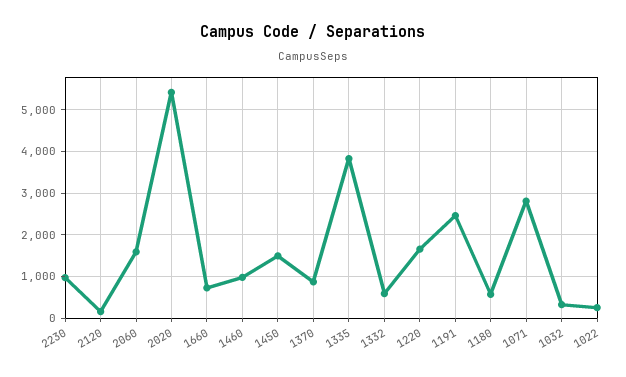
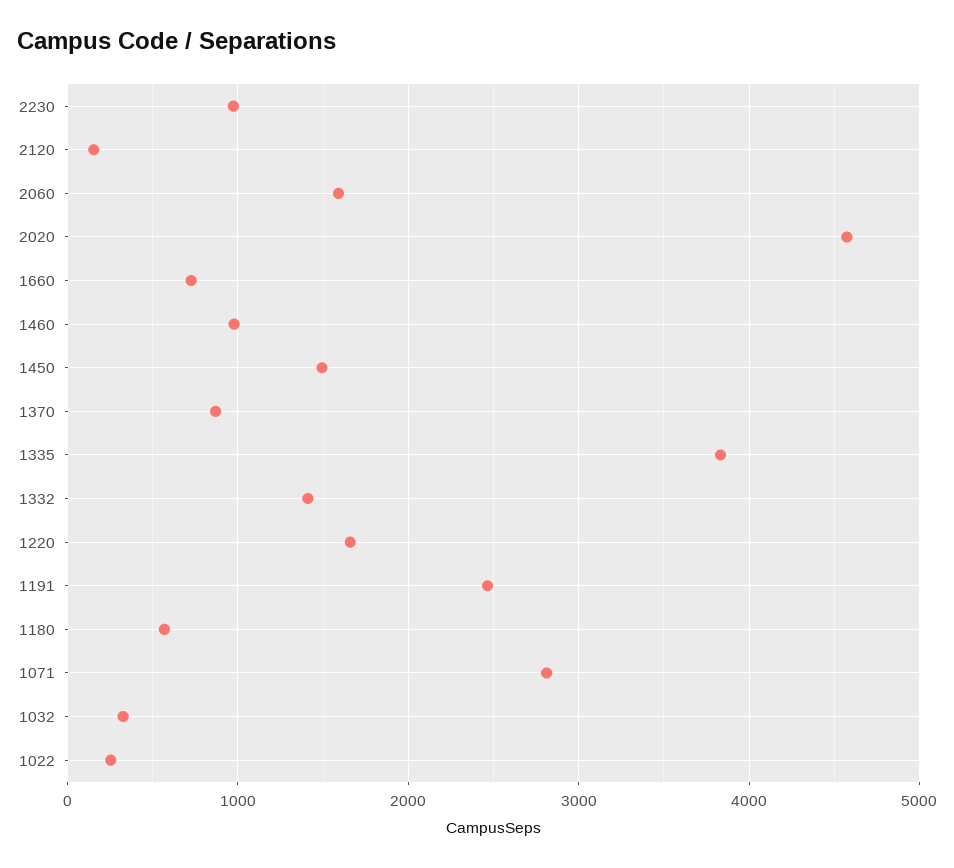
  {
    "2230": 1000,
    "2120": 200,
    "2060": 1600,
-   "2020": 5400,
+   "2020": 4600,
    "1660": 700,
    "1460": 1000,
    "1450": 1500,
    "1370": 900,
    "1335": 3800,
-   "1332": 600,
+   "1332": 1400,
    "1220": 1700,
    "1191": 2500,
    "1180": 600,
    "1071": 2800,
    "1032": 300,
    "1022": 300
  }

